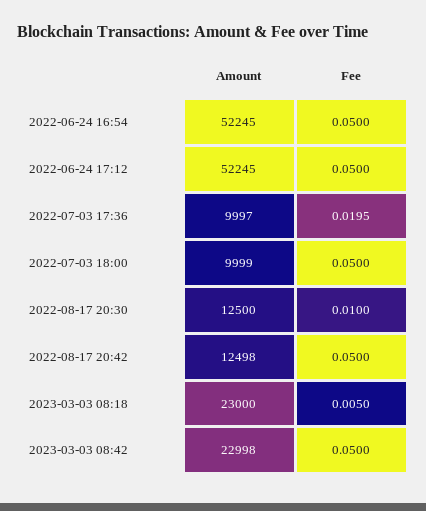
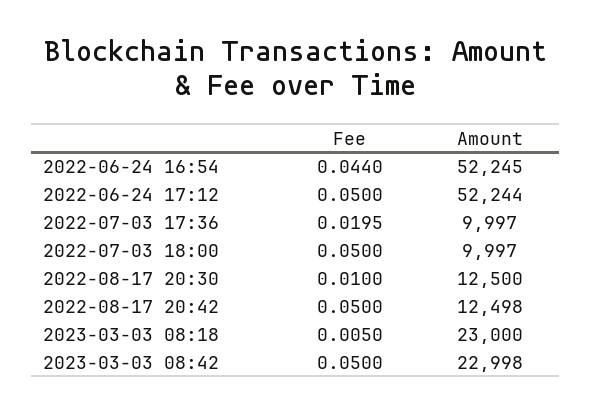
  {
    "Amount": {
      "2022-06-24 16:54": 52245,
-     "2022-06-24 17:12": 52245,
+     "2022-06-24 17:12": 52244,
      "2022-07-03 17:36": 9997,
-     "2022-07-03 18:00": 9999,
+     "2022-07-03 18:00": 9997,
      "2022-08-17 20:30": 12500,
      "2022-08-17 20:42": 12498,
      "2023-03-03 08:18": 23000,
      "2023-03-03 08:42": 22998
    },
    "Fee": {
-     "2022-06-24 16:54": 0.05,
+     "2022-06-24 16:54": 0.044,
      "2022-06-24 17:12": 0.05,
      "2022-07-03 17:36": 0.0195,
      "2022-07-03 18:00": 0.05,
      "2022-08-17 20:30": 0.01,
      "2022-08-17 20:42": 0.05,
      "2023-03-03 08:18": 0.005,
      "2023-03-03 08:42": 0.05
    }
  }

